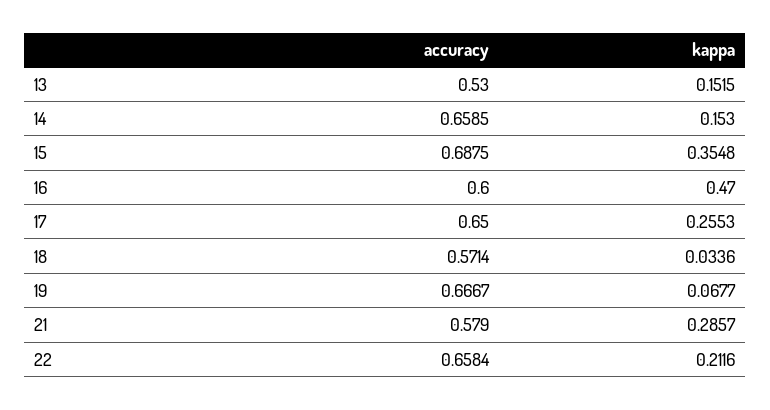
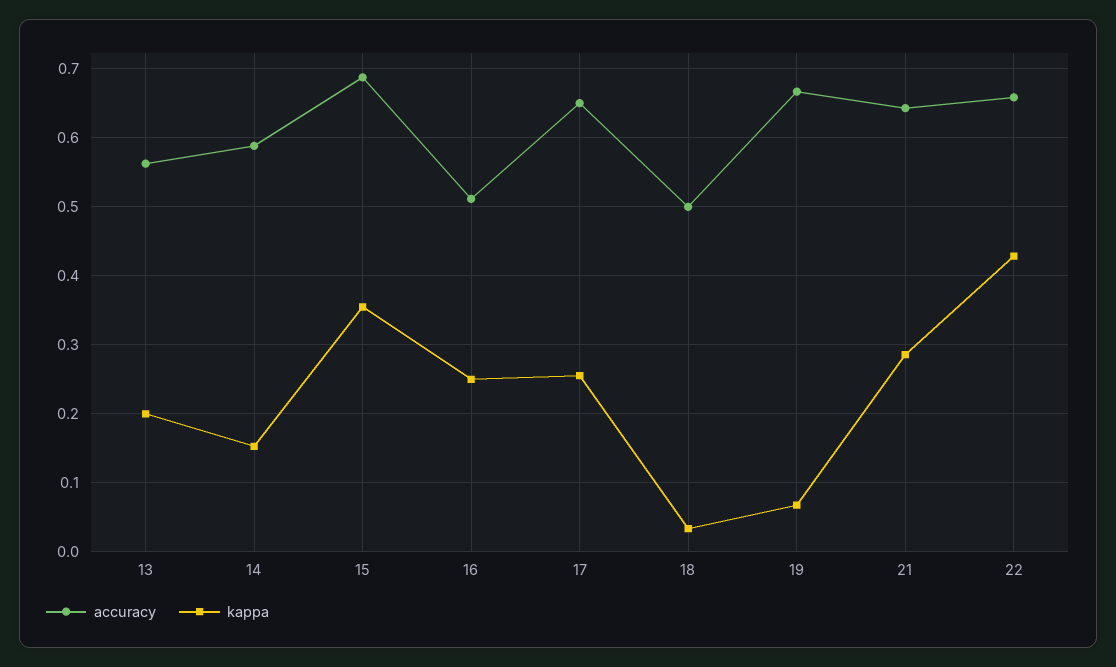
  {
    "accuracy": {
-     "13": 0.53,
+     "13": 0.56,
-     "14": 0.6585,
+     "14": 0.59,
      "15": 0.6875,
-     "16": 0.6,
+     "16": 0.51,
      "17": 0.65,
-     "18": 0.5714,
+     "18": 0.5,
      "19": 0.6667,
-     "21": 0.579,
+     "21": 0.64,
      "22": 0.6584
    },
    "kappa": {
-     "13": 0.1515,
+     "13": 0.2,
      "14": 0.153,
      "15": 0.3548,
-     "16": 0.47,
+     "16": 0.25,
      "17": 0.2553,
      "18": 0.0336,
      "19": 0.0677,
      "21": 0.2857,
-     "22": 0.2116
+     "22": 0.43
    }
  }

